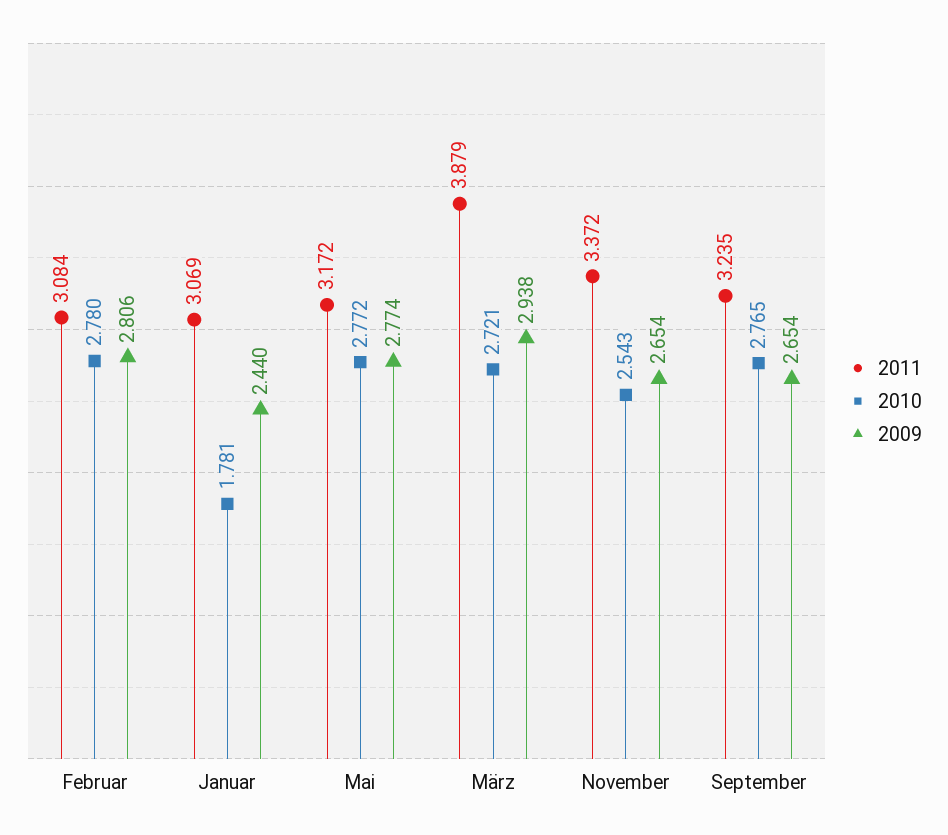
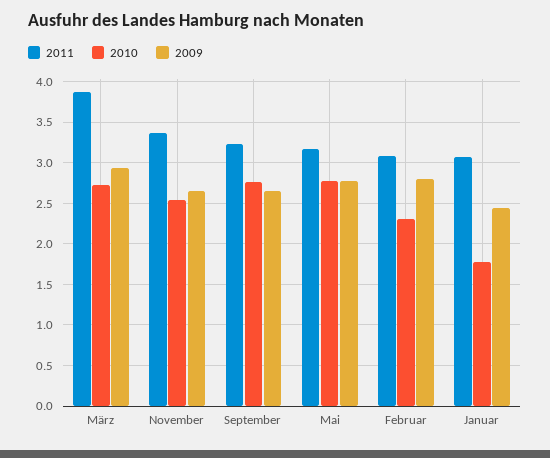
  {
    "2011": {
      "Februar": 3.084,
      "Januar": 3.069,
      "Mai": 3.172,
      "März": 3.879,
      "November": 3.372,
      "September": 3.235
    },
    "2010": {
-     "Februar": 2.78,
+     "Februar": 2.3,
      "Januar": 1.781,
      "Mai": 2.772,
      "März": 2.721,
      "November": 2.543,
      "September": 2.765
    },
    "2009": {
      "Februar": 2.806,
      "Januar": 2.44,
      "Mai": 2.774,
      "März": 2.938,
      "November": 2.654,
      "September": 2.654
    }
  }

